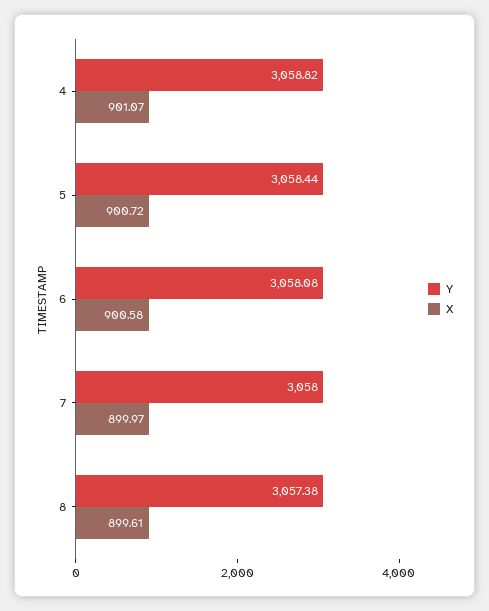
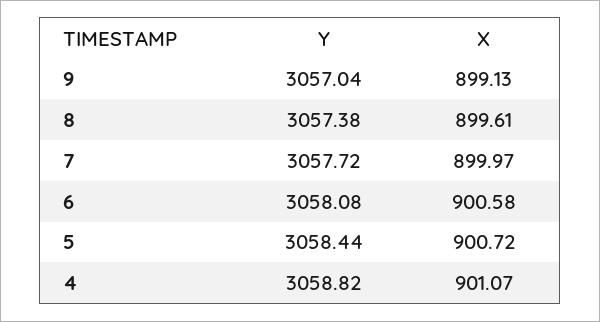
  {
    "Y": {
      "4": 3058.82,
      "5": 3058.44,
      "6": 3058.08,
-     "7": 3058,
+     "7": 3057.72,
-     "8": 3057.38
+     "8": 3057.38,
+     "9": 3057.04
    },
    "X": {
      "4": 901.07,
      "5": 900.72,
      "6": 900.58,
      "7": 899.97,
-     "8": 899.61
+     "8": 899.61,
+     "9": 899.13
    }
  }

